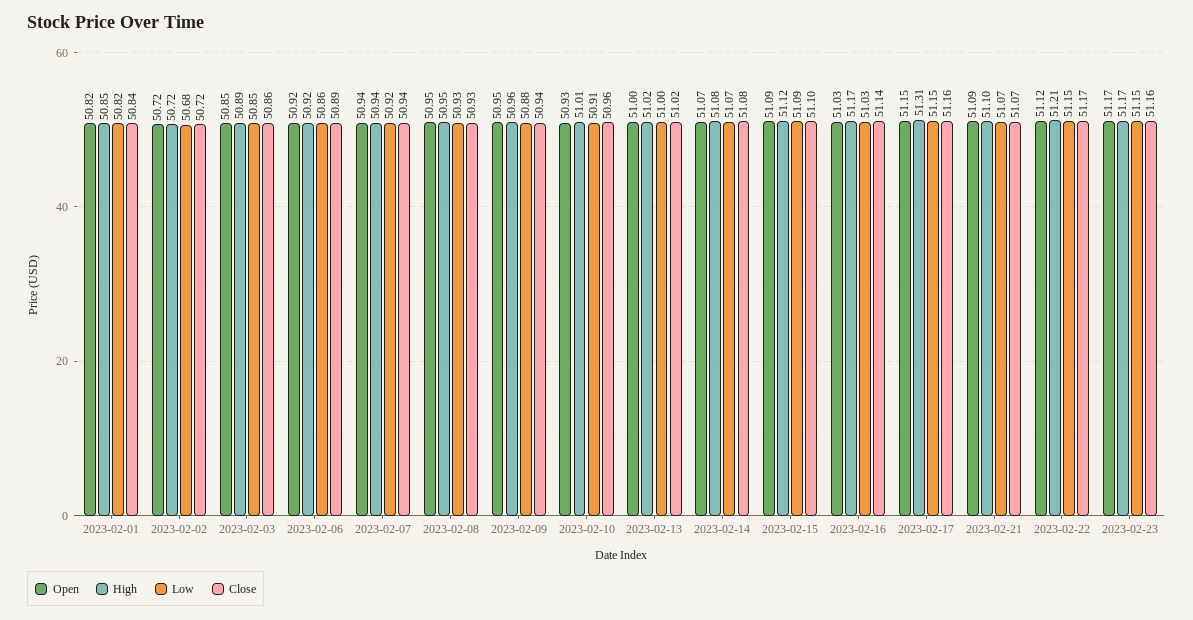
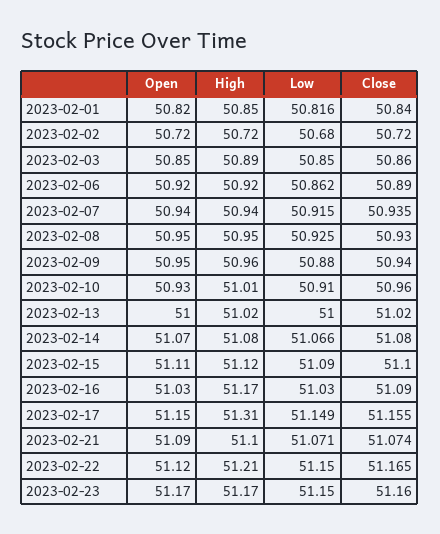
  {
    "Open": {
      "2023-02-01": 50.82,
      "2023-02-02": 50.72,
      "2023-02-03": 50.85,
      "2023-02-06": 50.92,
      "2023-02-07": 50.94,
      "2023-02-08": 50.95,
      "2023-02-09": 50.95,
      "2023-02-10": 50.93,
      "2023-02-13": 51,
      "2023-02-14": 51.07,
-     "2023-02-15": 51.09,
+     "2023-02-15": 51.11,
      "2023-02-16": 51.03,
      "2023-02-17": 51.15,
      "2023-02-21": 51.09,
      "2023-02-22": 51.12,
      "2023-02-23": 51.17
    },
    "High": {
      "2023-02-01": 50.85,
      "2023-02-02": 50.72,
      "2023-02-03": 50.89,
      "2023-02-06": 50.92,
      "2023-02-07": 50.94,
      "2023-02-08": 50.95,
      "2023-02-09": 50.96,
      "2023-02-10": 51.01,
      "2023-02-13": 51.02,
      "2023-02-14": 51.08,
      "2023-02-15": 51.12,
      "2023-02-16": 51.17,
      "2023-02-17": 51.31,
      "2023-02-21": 51.1,
      "2023-02-22": 51.21,
      "2023-02-23": 51.17
    },
    "Low": {
      "2023-02-01": 50.816,
      "2023-02-02": 50.68,
      "2023-02-03": 50.85,
      "2023-02-06": 50.862,
      "2023-02-07": 50.915,
      "2023-02-08": 50.925,
      "2023-02-09": 50.88,
      "2023-02-10": 50.91,
      "2023-02-13": 51,
      "2023-02-14": 51.066,
      "2023-02-15": 51.09,
      "2023-02-16": 51.03,
      "2023-02-17": 51.149,
      "2023-02-21": 51.071,
      "2023-02-22": 51.15,
      "2023-02-23": 51.15
    },
    "Close": {
      "2023-02-01": 50.84,
      "2023-02-02": 50.72,
      "2023-02-03": 50.86,
      "2023-02-06": 50.89,
      "2023-02-07": 50.935,
      "2023-02-08": 50.93,
      "2023-02-09": 50.94,
      "2023-02-10": 50.96,
      "2023-02-13": 51.02,
      "2023-02-14": 51.08,
      "2023-02-15": 51.1,
-     "2023-02-16": 51.14,
+     "2023-02-16": 51.09,
      "2023-02-17": 51.155,
      "2023-02-21": 51.074,
      "2023-02-22": 51.165,
      "2023-02-23": 51.16
    }
  }

